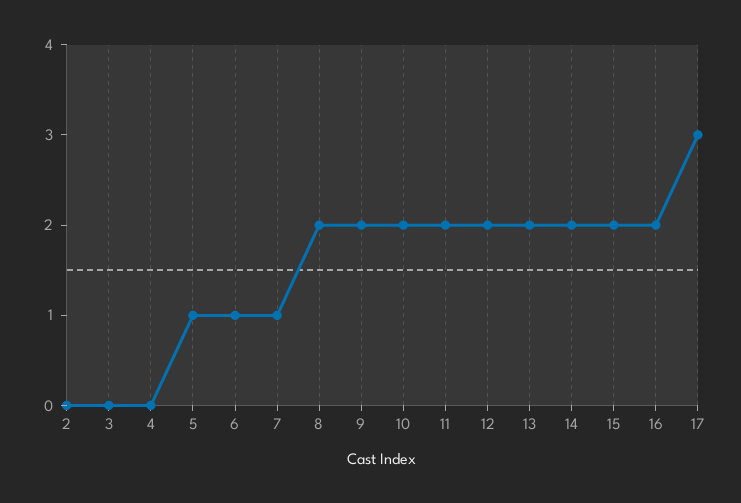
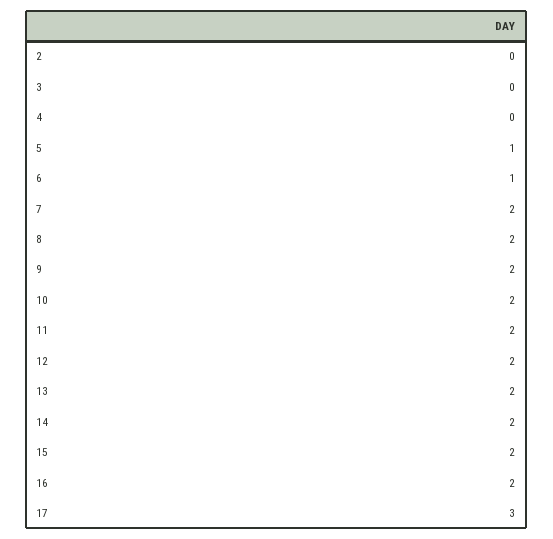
  {
    "2": 0,
    "3": 0,
    "4": 0,
    "5": 1,
    "6": 1,
-   "7": 1,
+   "7": 2,
    "8": 2,
    "9": 2,
    "10": 2,
    "11": 2,
    "12": 2,
    "13": 2,
    "14": 2,
    "15": 2,
    "16": 2,
    "17": 3
  }

